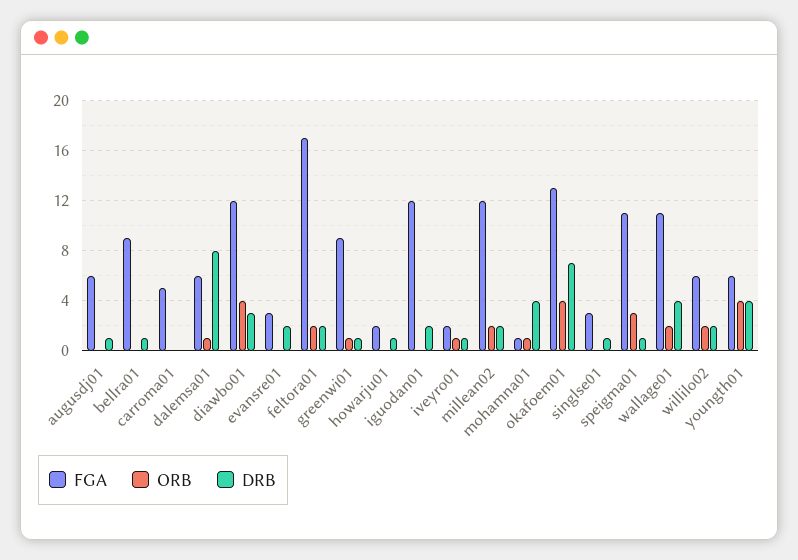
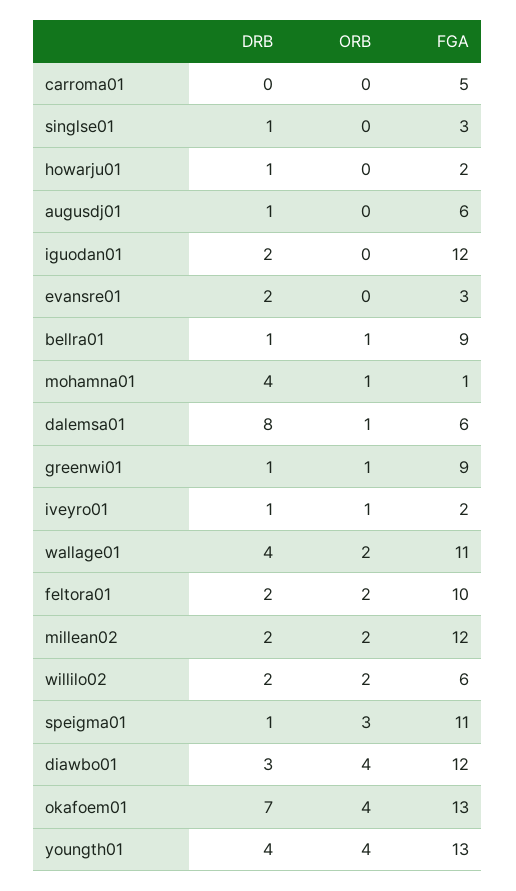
  {
    "FGA": {
      "augusdj01": 6,
      "bellra01": 9,
      "carroma01": 5,
      "dalemsa01": 6,
      "diawbo01": 12,
      "evansre01": 3,
-     "feltora01": 17,
+     "feltora01": 10,
      "greenwi01": 9,
      "howarju01": 2,
      "iguodan01": 12,
      "iveyro01": 2,
      "millean02": 12,
      "mohamna01": 1,
      "okafoem01": 13,
      "singlse01": 3,
      "speigma01": 11,
      "wallage01": 11,
      "willilo02": 6,
-     "youngth01": 6
+     "youngth01": 13
    },
    "ORB": {
      "augusdj01": 0,
-     "bellra01": 0,
+     "bellra01": 1,
      "carroma01": 0,
      "dalemsa01": 1,
      "diawbo01": 4,
      "evansre01": 0,
      "feltora01": 2,
      "greenwi01": 1,
      "howarju01": 0,
      "iguodan01": 0,
      "iveyro01": 1,
      "millean02": 2,
      "mohamna01": 1,
      "okafoem01": 4,
      "singlse01": 0,
      "speigma01": 3,
      "wallage01": 2,
      "willilo02": 2,
      "youngth01": 4
    },
    "DRB": {
      "augusdj01": 1,
      "bellra01": 1,
      "carroma01": 0,
      "dalemsa01": 8,
      "diawbo01": 3,
      "evansre01": 2,
      "feltora01": 2,
      "greenwi01": 1,
      "howarju01": 1,
      "iguodan01": 2,
      "iveyro01": 1,
      "millean02": 2,
      "mohamna01": 4,
      "okafoem01": 7,
      "singlse01": 1,
      "speigma01": 1,
      "wallage01": 4,
      "willilo02": 2,
      "youngth01": 4
    }
  }

